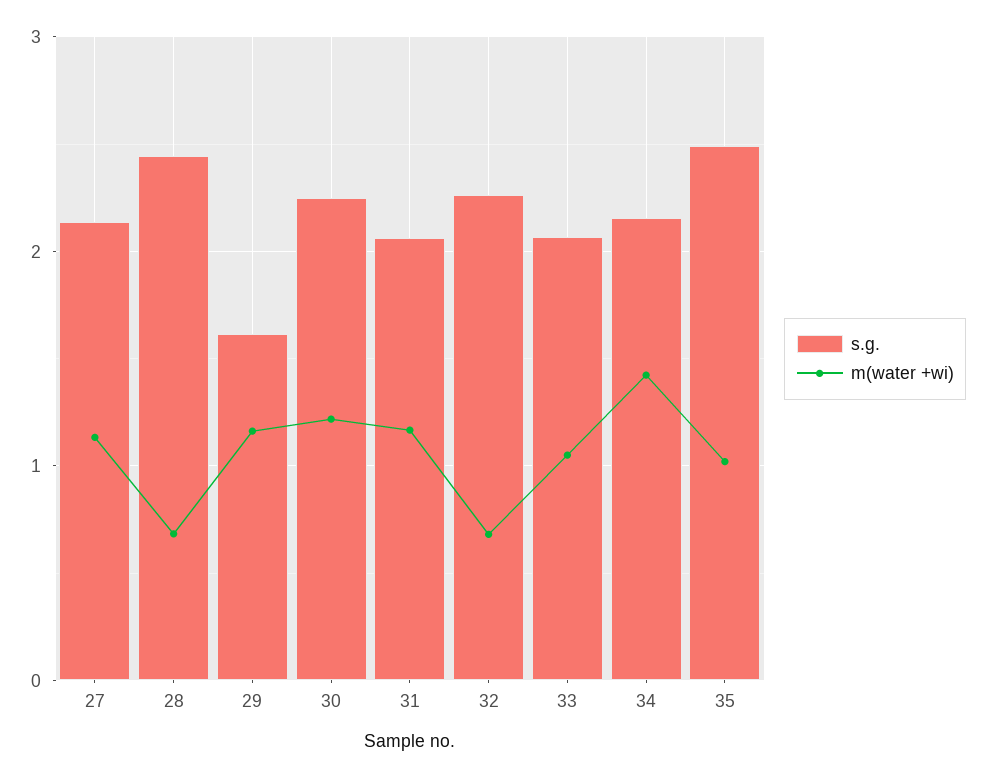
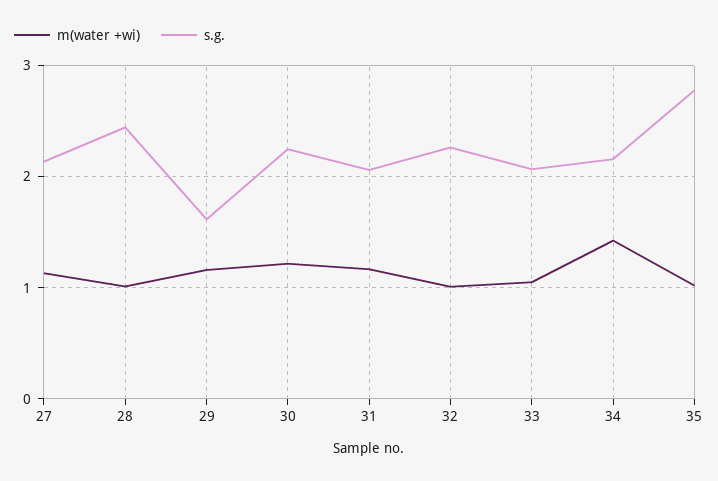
  {
    "s.g.": {
      "27": 2.1,
      "28": 2.4,
      "29": 1.6,
      "30": 2.2,
      "31": 2.1,
      "32": 2.3,
      "33": 2.1,
      "34": 2.2,
-     "35": 2.5
+     "35": 2.8
    },
    "m(water +wi)": {
      "27": 1.1,
-     "28": 0.7,
+     "28": 1,
      "29": 1.2,
      "30": 1.2,
      "31": 1.2,
-     "32": 0.7,
+     "32": 1,
      "33": 1.1,
      "34": 1.4,
      "35": 1
    }
  }

